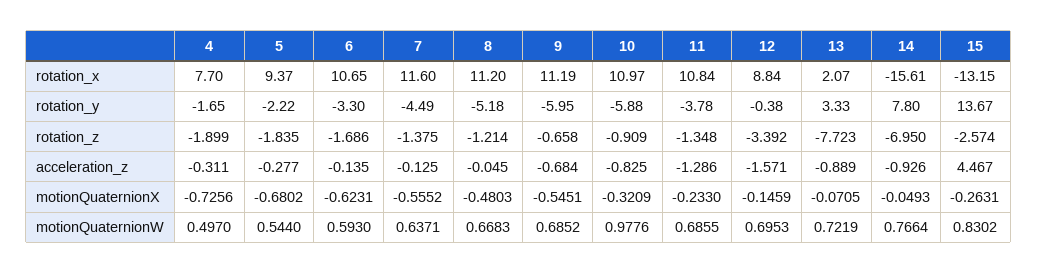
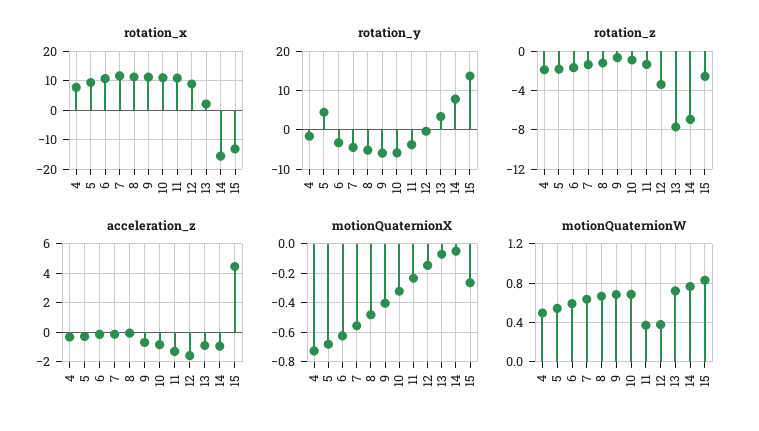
  {
    "rotation_x": {
      "4": 7.7,
      "5": 9.37,
      "6": 10.65,
      "7": 11.6,
      "8": 11.2,
      "9": 11.19,
      "10": 10.97,
      "11": 10.84,
      "12": 8.84,
      "13": 2.07,
      "14": -15.61,
      "15": -13.15
    },
    "rotation_y": {
      "4": -1.65,
-     "5": -2.22,
+     "5": 4,
      "6": -3.3,
      "7": -4.49,
      "8": -5.18,
      "9": -5.95,
      "10": -5.88,
      "11": -3.78,
      "12": -0.38,
      "13": 3.33,
      "14": 7.8,
      "15": 13.67
    },
    "rotation_z": {
      "4": -1.899,
      "5": -1.835,
      "6": -1.686,
      "7": -1.375,
      "8": -1.214,
      "9": -0.658,
      "10": -0.909,
      "11": -1.348,
      "12": -3.392,
      "13": -7.723,
      "14": -6.95,
      "15": -2.574
    },
    "acceleration_z": {
      "4": -0.311,
      "5": -0.277,
      "6": -0.135,
      "7": -0.125,
      "8": -0.045,
      "9": -0.684,
      "10": -0.825,
      "11": -1.286,
      "12": -1.571,
      "13": -0.889,
      "14": -0.926,
      "15": 4.467
    },
    "motionQuaternionX": {
      "4": -0.7256,
      "5": -0.6802,
      "6": -0.6231,
      "7": -0.5552,
      "8": -0.4803,
-     "9": -0.5451,
+     "9": -0.4,
      "10": -0.3209,
      "11": -0.233,
      "12": -0.1459,
      "13": -0.0705,
      "14": -0.0493,
      "15": -0.2631
    },
    "motionQuaternionW": {
      "4": 0.497,
      "5": 0.544,
      "6": 0.593,
      "7": 0.6371,
      "8": 0.6683,
      "9": 0.6852,
-     "10": 0.9776,
+     "10": 0.7,
-     "11": 0.6855,
+     "11": 0.4,
-     "12": 0.6953,
+     "12": 0.4,
      "13": 0.7219,
      "14": 0.7664,
      "15": 0.8302
    }
  }

